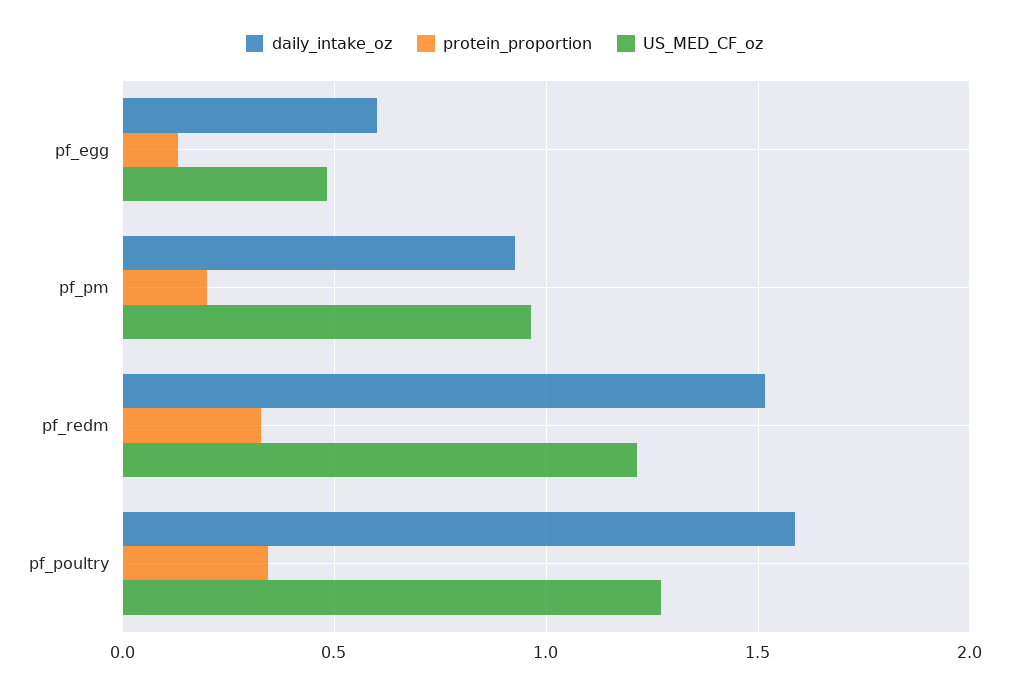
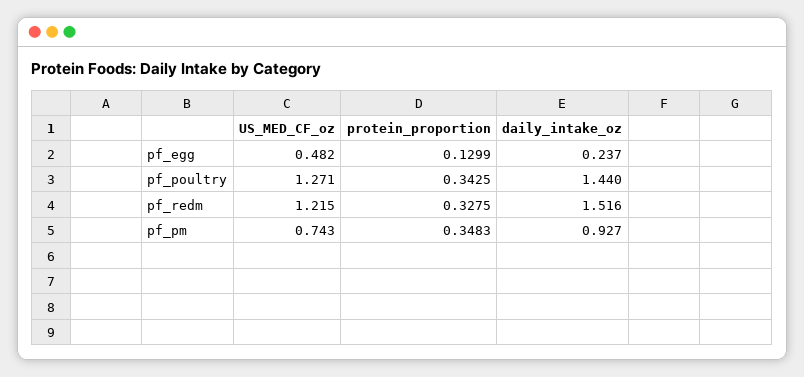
  {
    "daily_intake_oz": {
-     "pf_egg": 0.6,
+     "pf_egg": 0.237,
      "pf_pm": 0.927,
      "pf_redm": 1.516,
-     "pf_poultry": 1.6
+     "pf_poultry": 1.44
    },
    "protein_proportion": {
      "pf_egg": 0.1299,
-     "pf_pm": 0.2,
+     "pf_pm": 0.3483,
      "pf_redm": 0.3275,
      "pf_poultry": 0.3425
    },
    "US_MED_CF_oz": {
      "pf_egg": 0.482,
-     "pf_pm": 0.95,
+     "pf_pm": 0.743,
      "pf_redm": 1.215,
      "pf_poultry": 1.271
    }
  }

